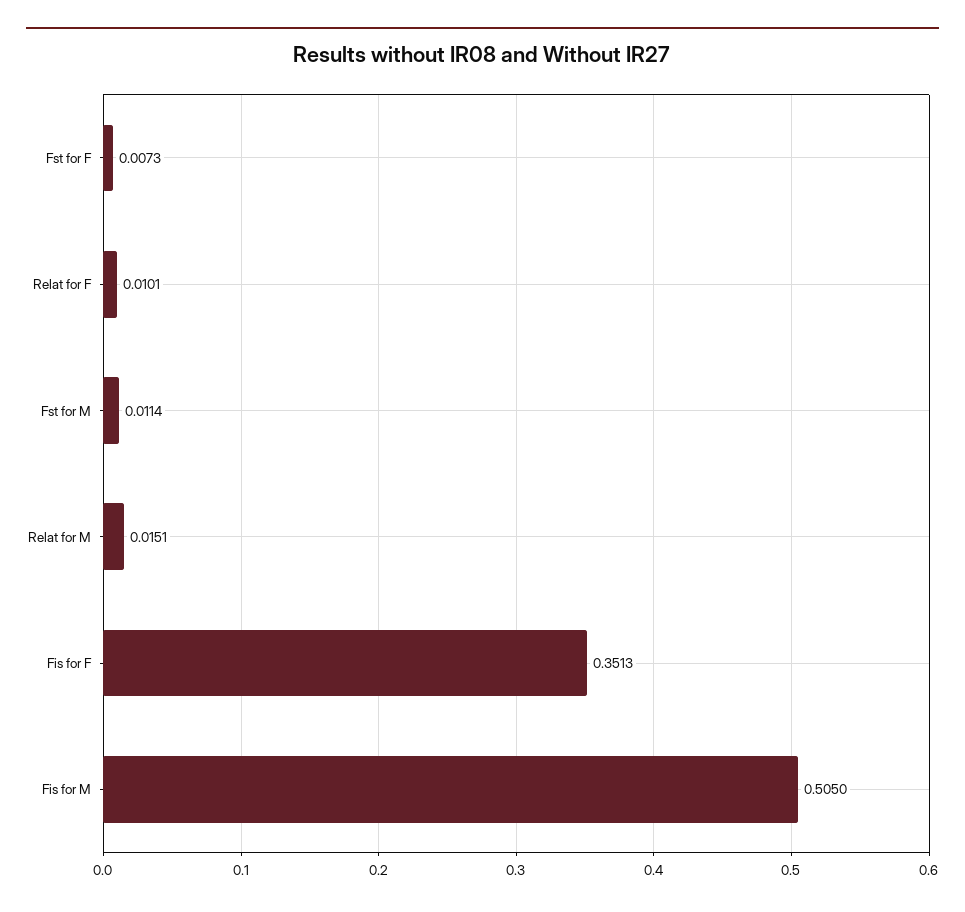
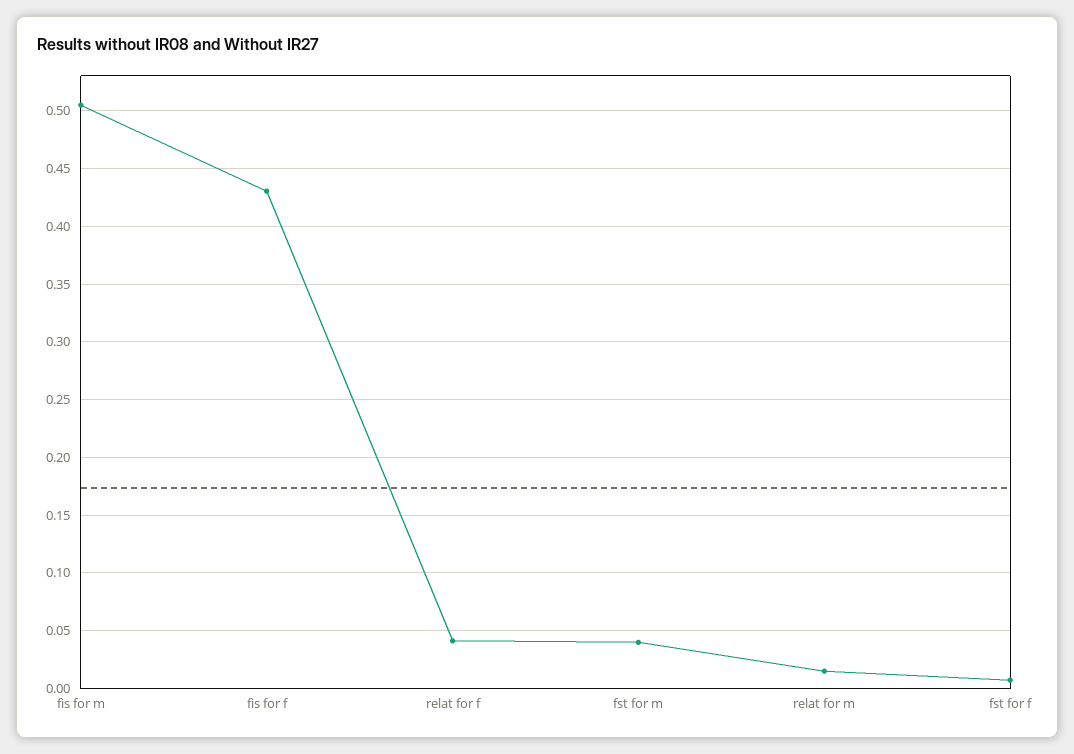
  {
    "Fst for F": 0.0073,
-   "Relat for F": 0.0101,
+   "Relat for F": 0.04,
-   "Fst for M": 0.0114,
+   "Fst for M": 0.04,
    "Relat for M": 0.0151,
-   "Fis for F": 0.3513,
+   "Fis for F": 0.43,
    "Fis for M": 0.505
  }

